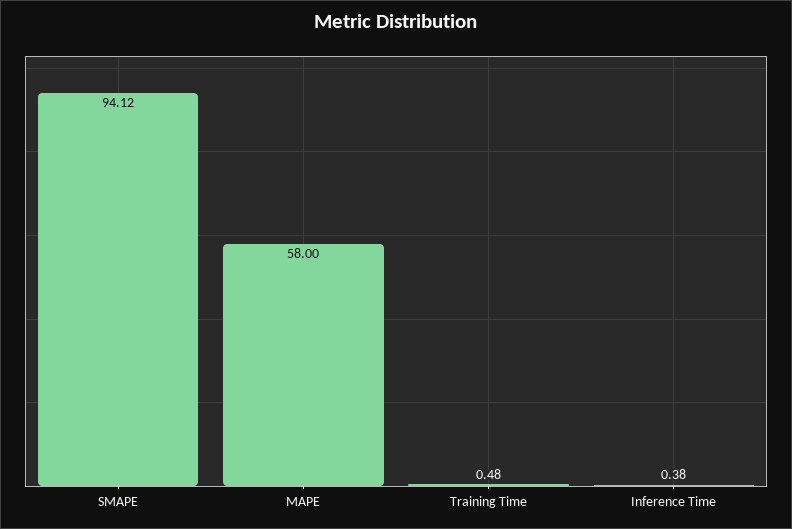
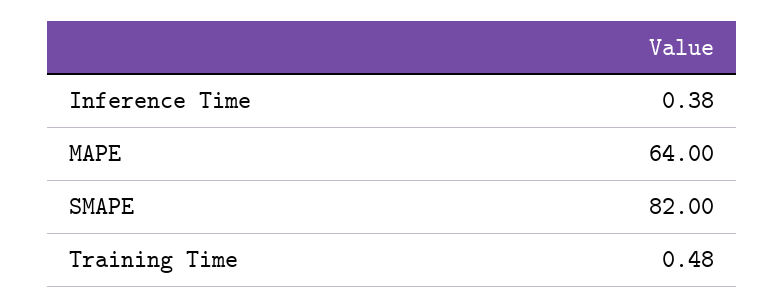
  {
-   "SMAPE": 94.12,
+   "SMAPE": 82,
-   "MAPE": 58,
+   "MAPE": 64,
    "Training Time": 0.48,
    "Inference Time": 0.38
  }

